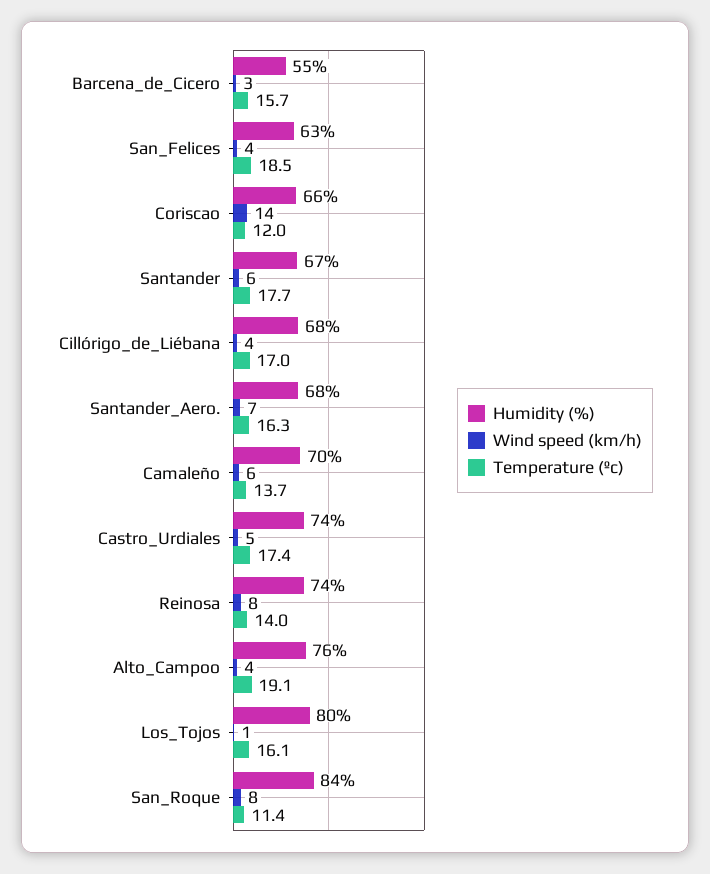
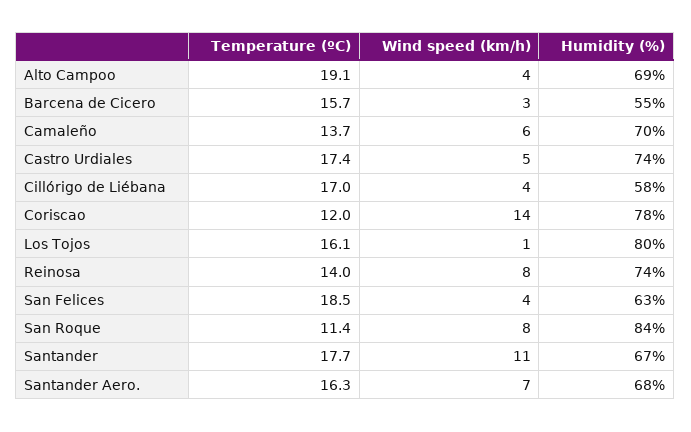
  {
    "Humidity (%)": {
      "Barcena_de_Cicero": 55,
      "San_Felices": 63,
-     "Coriscao": 66,
+     "Coriscao": 78,
      "Santander": 67,
-     "Cillórigo_de_Liébana": 68,
+     "Cillórigo_de_Liébana": 58,
      "Santander_Aero.": 68,
      "Camaleño": 70,
      "Castro_Urdiales": 74,
      "Reinosa": 74,
-     "Alto_Campoo": 76,
+     "Alto_Campoo": 69,
      "Los_Tojos": 80,
      "San_Roque": 84
    },
    "Wind speed (km/h)": {
      "Barcena_de_Cicero": 3,
      "San_Felices": 4,
      "Coriscao": 14,
-     "Santander": 6,
+     "Santander": 11,
      "Cillórigo_de_Liébana": 4,
      "Santander_Aero.": 7,
      "Camaleño": 6,
      "Castro_Urdiales": 5,
      "Reinosa": 8,
      "Alto_Campoo": 4,
      "Los_Tojos": 1,
      "San_Roque": 8
    },
    "Temperature (ºc)": {
      "Barcena_de_Cicero": 15.7,
      "San_Felices": 18.5,
      "Coriscao": 12,
      "Santander": 17.7,
      "Cillórigo_de_Liébana": 17,
      "Santander_Aero.": 16.3,
      "Camaleño": 13.7,
      "Castro_Urdiales": 17.4,
      "Reinosa": 14,
      "Alto_Campoo": 19.1,
      "Los_Tojos": 16.1,
      "San_Roque": 11.4
    }
  }

